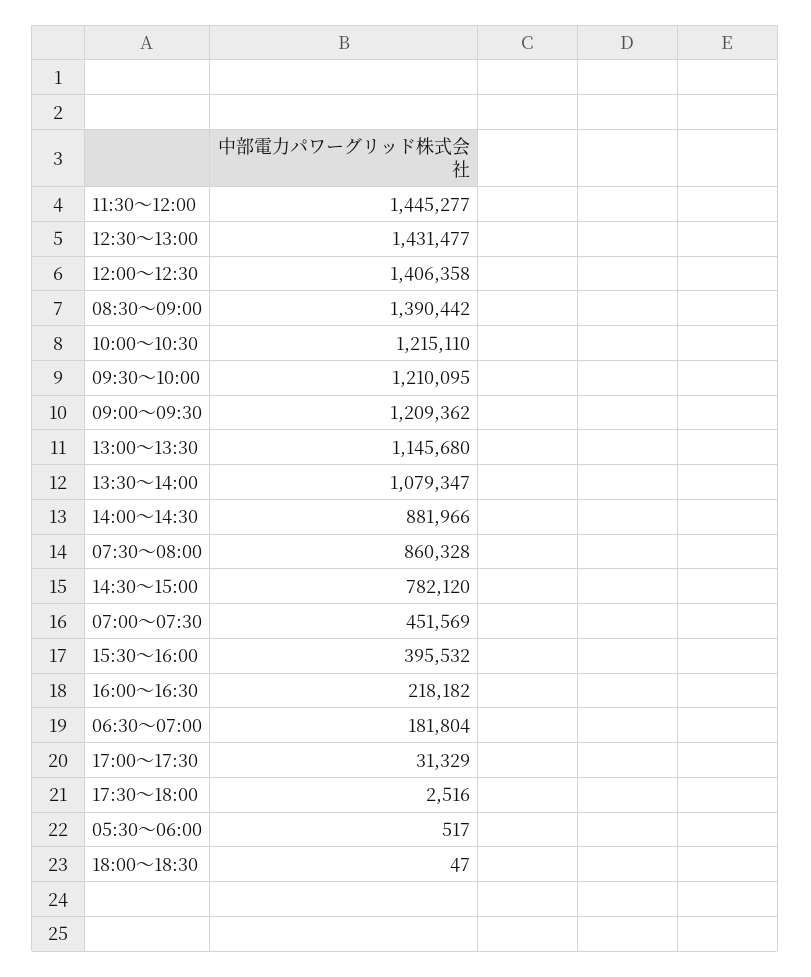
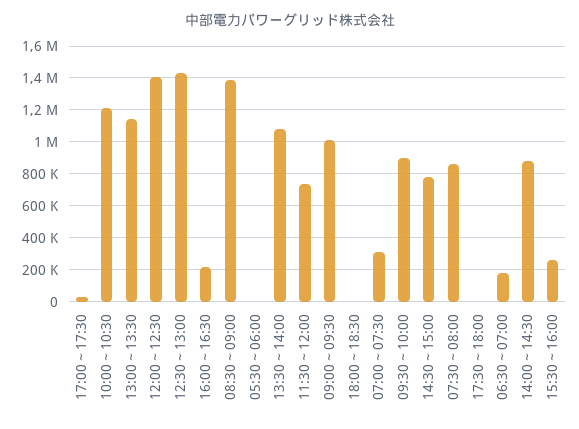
  {
-   "11:30～12:00": 1445277,
+   "11:30～12:00": 750000,
    "12:30～13:00": 1431477,
    "12:00～12:30": 1406358,
    "08:30～09:00": 1390442,
    "10:00～10:30": 1215110,
-   "09:30～10:00": 1210095,
+   "09:30～10:00": 900000,
-   "09:00～09:30": 1209362,
+   "09:00～09:30": 1000000,
    "13:00～13:30": 1145680,
    "13:30～14:00": 1079347,
    "14:00～14:30": 881966,
    "07:30～08:00": 860328,
    "14:30～15:00": 782120,
-   "07:00～07:30": 451569,
+   "07:00～07:30": 300000,
-   "15:30～16:00": 395532,
+   "15:30～16:00": 250000,
    "16:00～16:30": 218182,
    "06:30～07:00": 181804,
    "17:00～17:30": 31329,
    "17:30～18:00": 2516,
    "05:30～06:00": 517,
    "18:00～18:30": 47
  }

